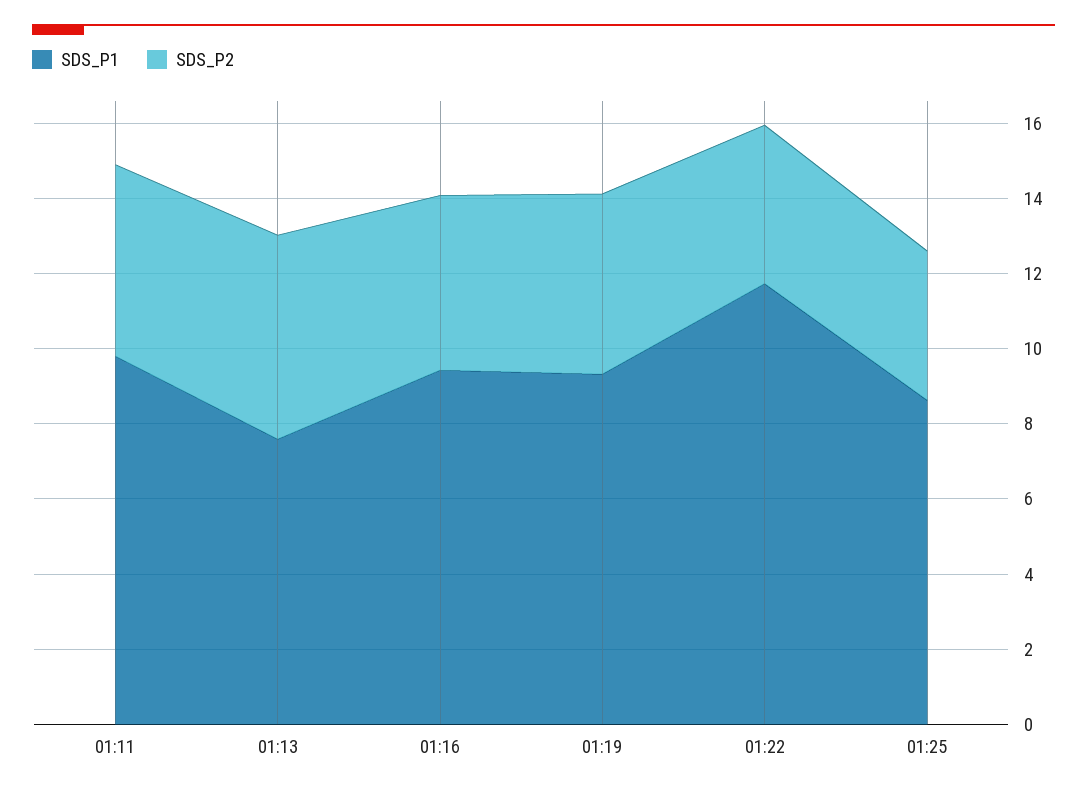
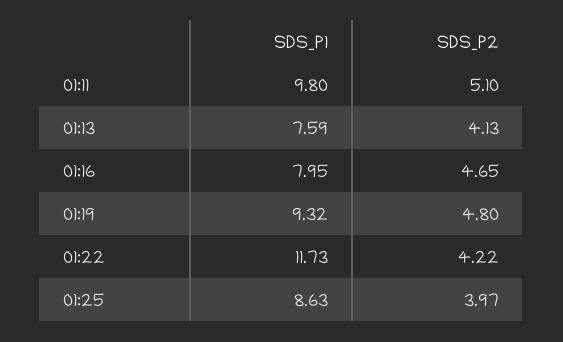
  {
    "SDS_P1": {
      "01:11": 9.8,
      "01:13": 7.59,
-     "01:16": 9.5,
+     "01:16": 7.95,
      "01:19": 9.32,
      "01:22": 11.73,
      "01:25": 8.63
    },
    "SDS_P2": {
      "01:11": 5.1,
-     "01:13": 5.5,
+     "01:13": 4.13,
      "01:16": 4.65,
      "01:19": 4.8,
      "01:22": 4.22,
      "01:25": 3.97
    }
  }

